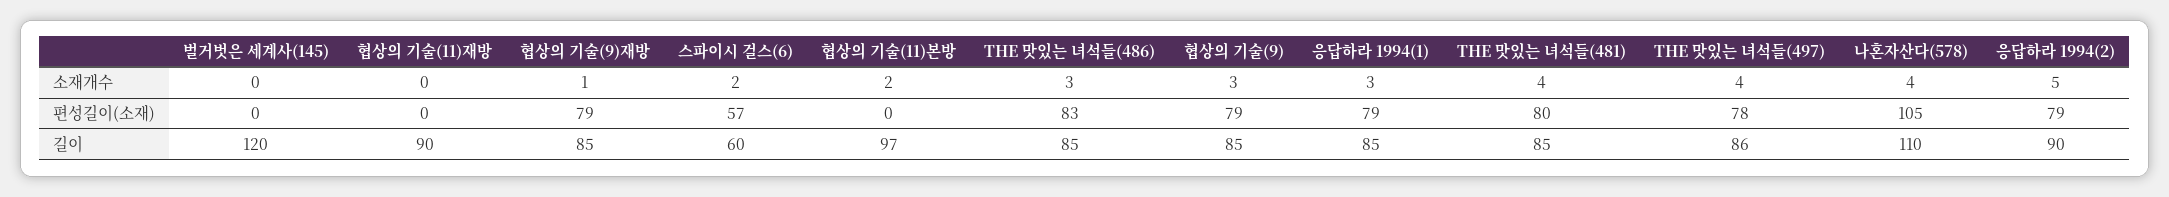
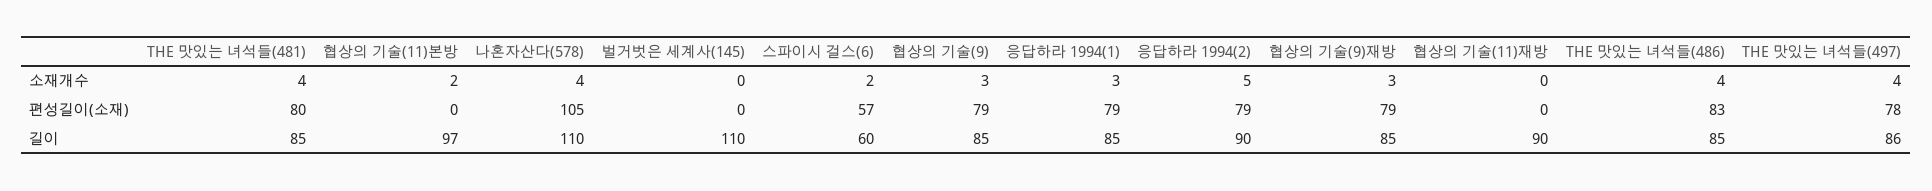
  {
    "벌거벗은 세계사(145)": {
      "소재개수": 0,
      "편성길이(소재)": 0,
-     "길이": 120
+     "길이": 110
    },
    "협상의 기술(11)재방": {
      "소재개수": 0,
      "편성길이(소재)": 0,
      "길이": 90
    },
    "협상의 기술(9)재방": {
-     "소재개수": 1,
+     "소재개수": 3,
      "편성길이(소재)": 79,
      "길이": 85
    },
    "스파이시 걸스(6)": {
      "소재개수": 2,
      "편성길이(소재)": 57,
      "길이": 60
    },
    "협상의 기술(11)본방": {
      "소재개수": 2,
      "편성길이(소재)": 0,
      "길이": 97
    },
    "THE 맛있는 녀석들(486)": {
-     "소재개수": 3,
+     "소재개수": 4,
      "편성길이(소재)": 83,
      "길이": 85
    },
    "협상의 기술(9)": {
      "소재개수": 3,
      "편성길이(소재)": 79,
      "길이": 85
    },
    "응답하라 1994(1)": {
      "소재개수": 3,
      "편성길이(소재)": 79,
      "길이": 85
    },
    "THE 맛있는 녀석들(481)": {
      "소재개수": 4,
      "편성길이(소재)": 80,
      "길이": 85
    },
    "THE 맛있는 녀석들(497)": {
      "소재개수": 4,
      "편성길이(소재)": 78,
      "길이": 86
    },
    "나혼자산다(578)": {
      "소재개수": 4,
      "편성길이(소재)": 105,
      "길이": 110
    },
    "응답하라 1994(2)": {
      "소재개수": 5,
      "편성길이(소재)": 79,
      "길이": 90
    }
  }

